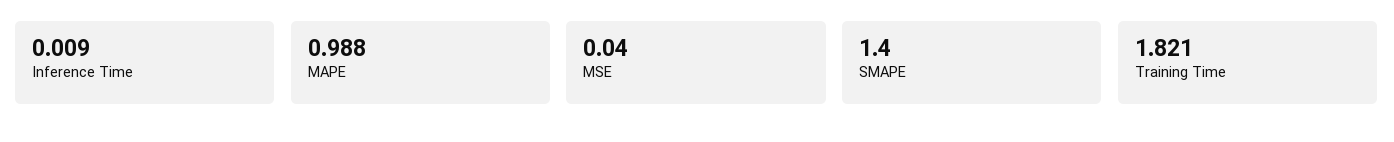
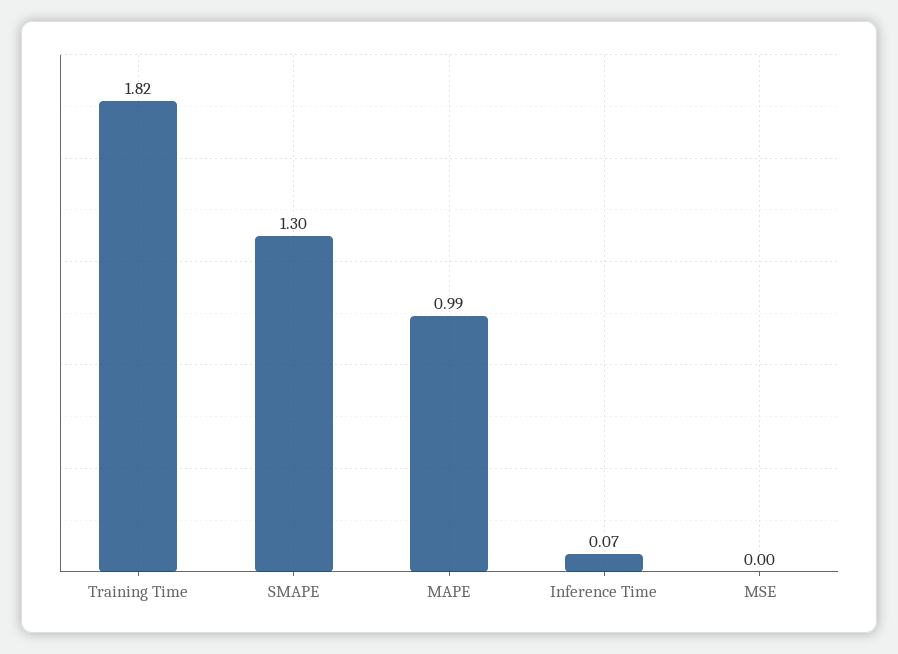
  {
-   "Inference Time": 0.009,
+   "Inference Time": 0.07,
    "MAPE": 0.988,
-   "MSE": 0.04,
+   "MSE": 0,
-   "SMAPE": 1.4,
+   "SMAPE": 1.3,
    "Training Time": 1.821
  }

